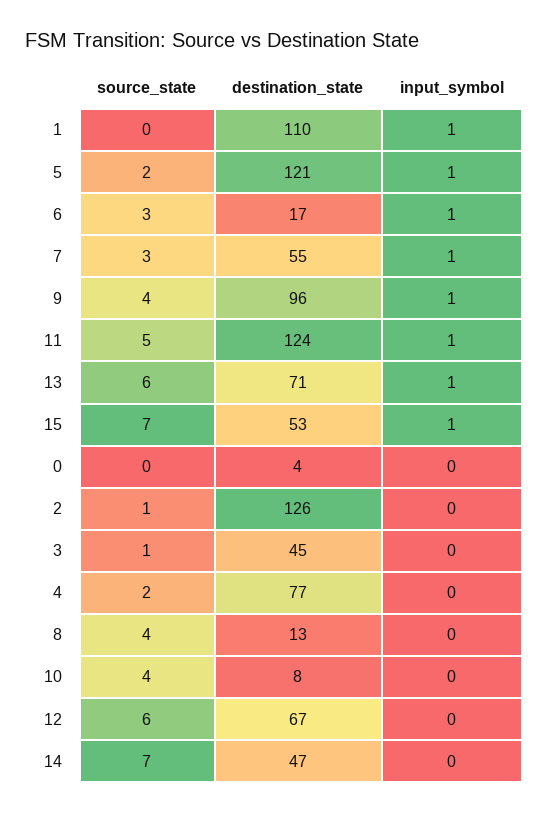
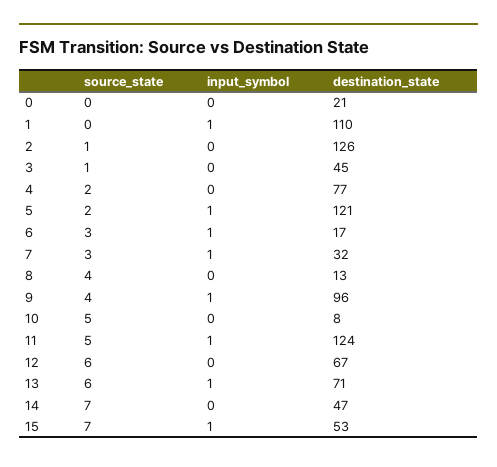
  {
    "source_state": {
      "1": 0,
      "5": 2,
      "6": 3,
      "7": 3,
      "9": 4,
      "11": 5,
      "13": 6,
      "15": 7,
      "0": 0,
      "2": 1,
      "3": 1,
      "4": 2,
      "8": 4,
-     "10": 4,
+     "10": 5,
      "12": 6,
      "14": 7
    },
    "destination_state": {
      "1": 110,
      "5": 121,
      "6": 17,
-     "7": 55,
+     "7": 32,
      "9": 96,
      "11": 124,
      "13": 71,
      "15": 53,
-     "0": 4,
+     "0": 21,
      "2": 126,
      "3": 45,
      "4": 77,
      "8": 13,
      "10": 8,
      "12": 67,
      "14": 47
    },
    "input_symbol": {
      "1": 1,
      "5": 1,
      "6": 1,
      "7": 1,
      "9": 1,
      "11": 1,
      "13": 1,
      "15": 1,
      "0": 0,
      "2": 0,
      "3": 0,
      "4": 0,
      "8": 0,
      "10": 0,
      "12": 0,
      "14": 0
    }
  }

